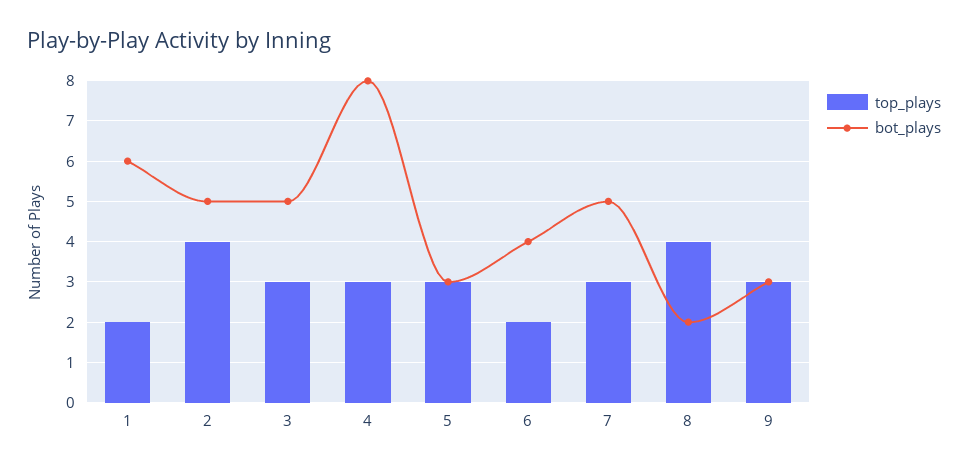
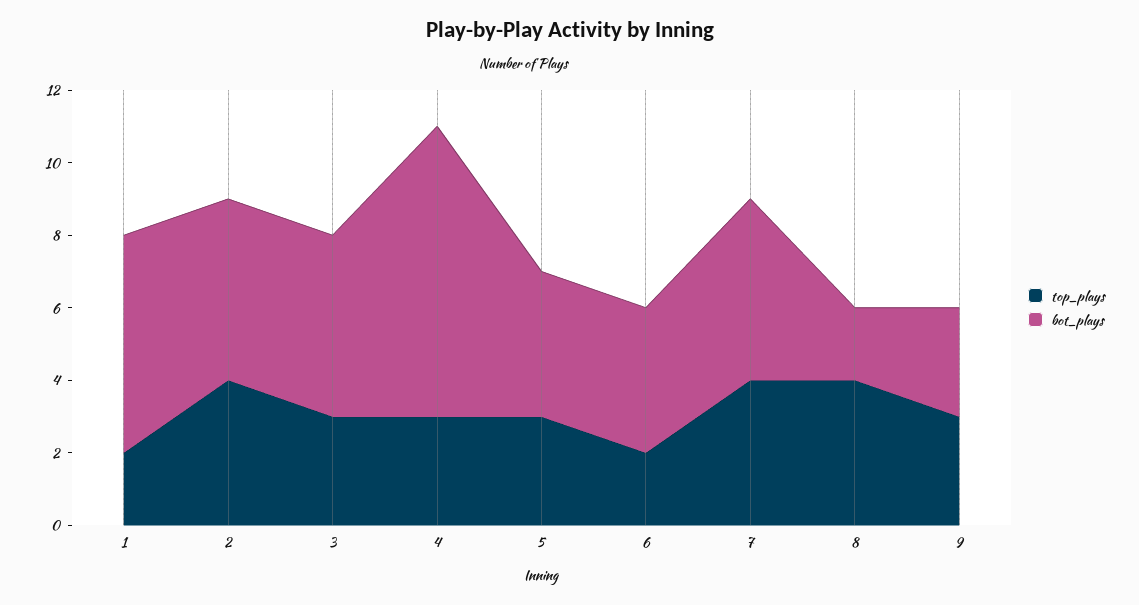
  {
    "top_plays": {
      "1": 2,
      "2": 4,
      "3": 3,
      "4": 3,
      "5": 3,
      "6": 2,
-     "7": 3,
+     "7": 4,
      "8": 4,
      "9": 3
    },
    "bot_plays": {
      "1": 6,
      "2": 5,
      "3": 5,
      "4": 8,
-     "5": 3,
+     "5": 4,
      "6": 4,
      "7": 5,
      "8": 2,
      "9": 3
    }
  }

